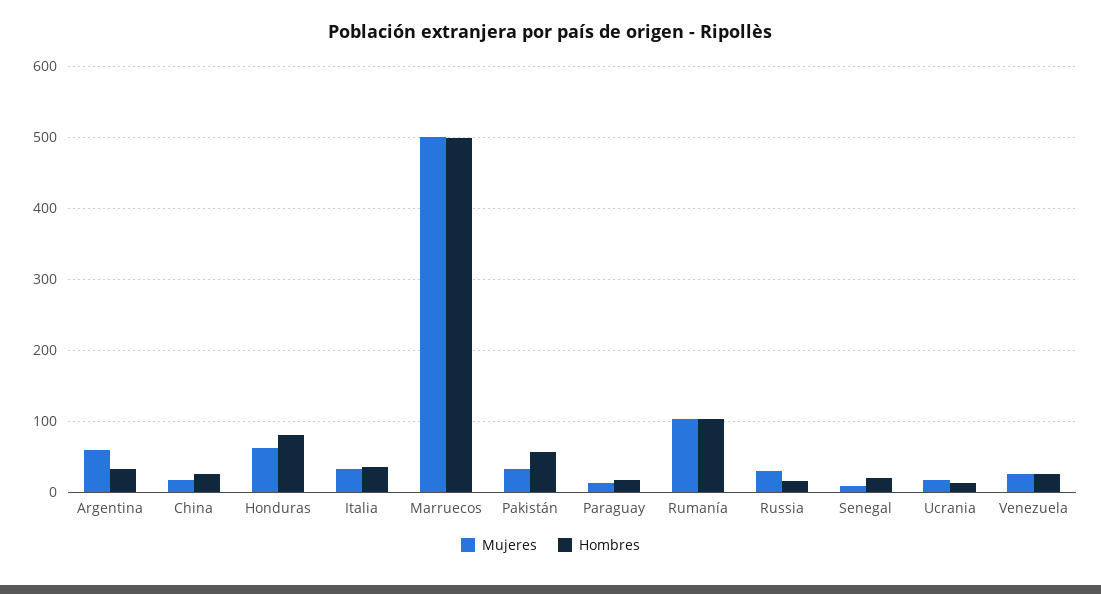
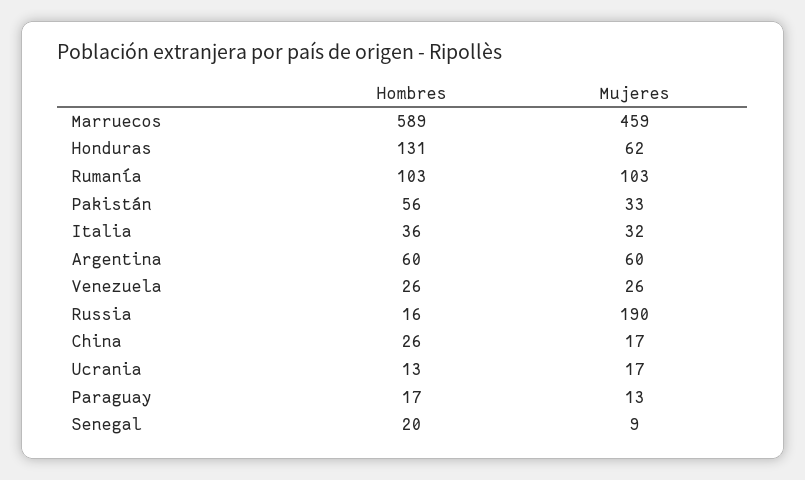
  {
    "Mujeres": {
      "Argentina": 60,
      "China": 17,
      "Honduras": 62,
      "Italia": 32,
-     "Marruecos": 500,
+     "Marruecos": 459,
      "Pakistán": 33,
      "Paraguay": 13,
      "Rumanía": 103,
-     "Russia": 30,
+     "Russia": 190,
      "Senegal": 9,
      "Ucrania": 17,
      "Venezuela": 26
    },
    "Hombres": {
-     "Argentina": 30,
+     "Argentina": 60,
      "China": 26,
-     "Honduras": 80,
+     "Honduras": 131,
      "Italia": 36,
-     "Marruecos": 500,
+     "Marruecos": 589,
      "Pakistán": 56,
      "Paraguay": 17,
      "Rumanía": 103,
      "Russia": 16,
      "Senegal": 20,
      "Ucrania": 13,
      "Venezuela": 26
    }
  }

